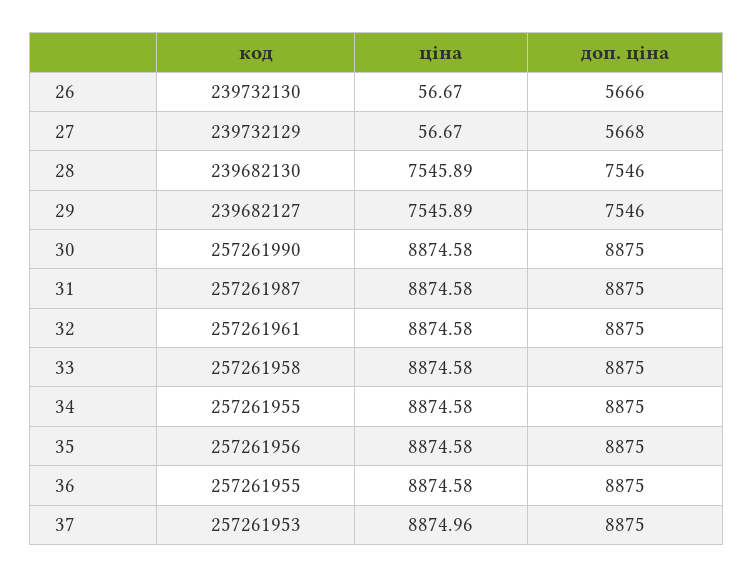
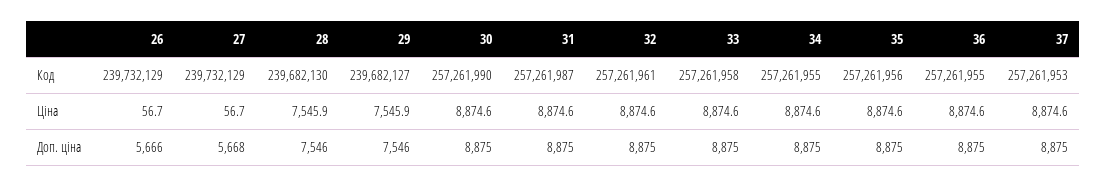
  {
    "код": {
-     "26": 239732130,
+     "26": 239732129,
      "27": 239732129,
      "28": 239682130,
      "29": 239682127,
      "30": 257261990,
      "31": 257261987,
      "32": 257261961,
      "33": 257261958,
      "34": 257261955,
      "35": 257261956,
      "36": 257261955,
      "37": 257261953
    },
    "ціна": {
      "26": 56.67,
      "27": 56.67,
      "28": 7545.89,
      "29": 7545.89,
      "30": 8874.58,
      "31": 8874.58,
      "32": 8874.58,
      "33": 8874.58,
      "34": 8874.58,
      "35": 8874.58,
      "36": 8874.58,
-     "37": 8874.96
+     "37": 8874.6
    },
    "доп. ціна": {
      "26": 5666,
      "27": 5668,
      "28": 7546,
      "29": 7546,
      "30": 8875,
      "31": 8875,
      "32": 8875,
      "33": 8875,
      "34": 8875,
      "35": 8875,
      "36": 8875,
      "37": 8875
    }
  }

